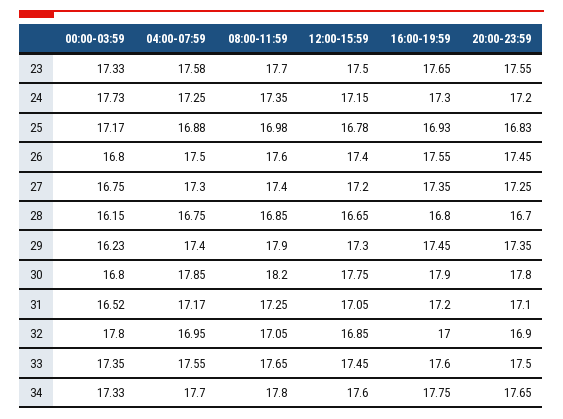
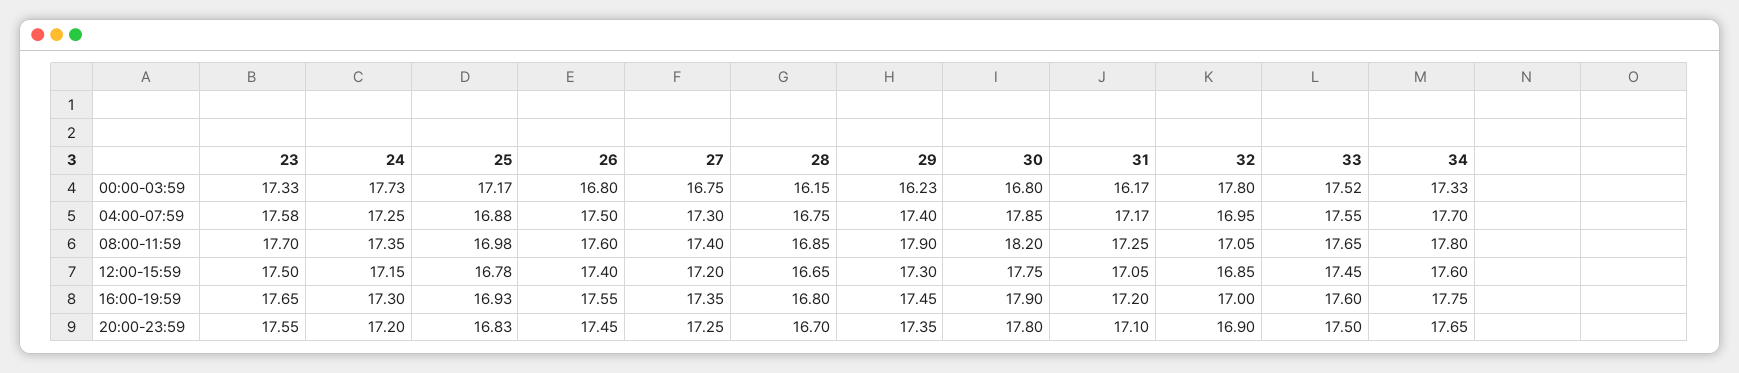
  {
    "00:00-03:59": {
      "23": 17.33,
      "24": 17.73,
      "25": 17.17,
      "26": 16.8,
      "27": 16.75,
      "28": 16.15,
      "29": 16.23,
      "30": 16.8,
-     "31": 16.52,
+     "31": 16.17,
      "32": 17.8,
-     "33": 17.35,
+     "33": 17.52,
      "34": 17.33
    },
    "04:00-07:59": {
      "23": 17.58,
      "24": 17.25,
      "25": 16.88,
      "26": 17.5,
      "27": 17.3,
      "28": 16.75,
      "29": 17.4,
      "30": 17.85,
      "31": 17.17,
      "32": 16.95,
      "33": 17.55,
      "34": 17.7
    },
    "08:00-11:59": {
      "23": 17.7,
      "24": 17.35,
      "25": 16.98,
      "26": 17.6,
      "27": 17.4,
      "28": 16.85,
      "29": 17.9,
      "30": 18.2,
      "31": 17.25,
      "32": 17.05,
      "33": 17.65,
      "34": 17.8
    },
    "12:00-15:59": {
      "23": 17.5,
      "24": 17.15,
      "25": 16.78,
      "26": 17.4,
      "27": 17.2,
      "28": 16.65,
      "29": 17.3,
      "30": 17.75,
      "31": 17.05,
      "32": 16.85,
      "33": 17.45,
      "34": 17.6
    },
    "16:00-19:59": {
      "23": 17.65,
      "24": 17.3,
      "25": 16.93,
      "26": 17.55,
      "27": 17.35,
      "28": 16.8,
      "29": 17.45,
      "30": 17.9,
      "31": 17.2,
      "32": 17,
      "33": 17.6,
      "34": 17.75
    },
    "20:00-23:59": {
      "23": 17.55,
      "24": 17.2,
      "25": 16.83,
      "26": 17.45,
      "27": 17.25,
      "28": 16.7,
      "29": 17.35,
      "30": 17.8,
      "31": 17.1,
      "32": 16.9,
      "33": 17.5,
      "34": 17.65
    }
  }

